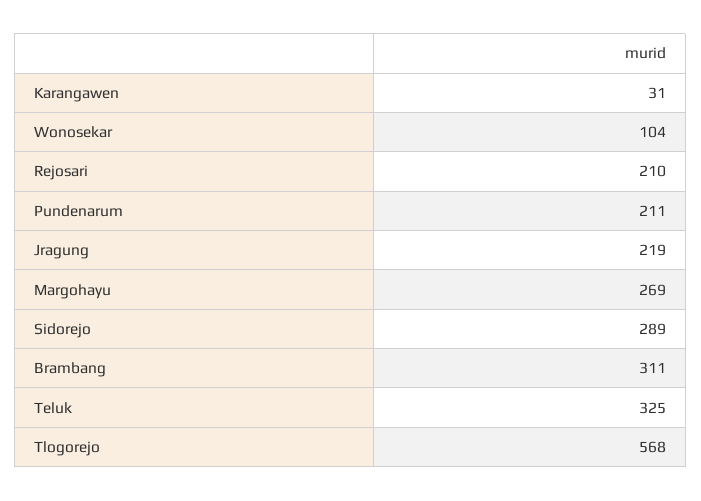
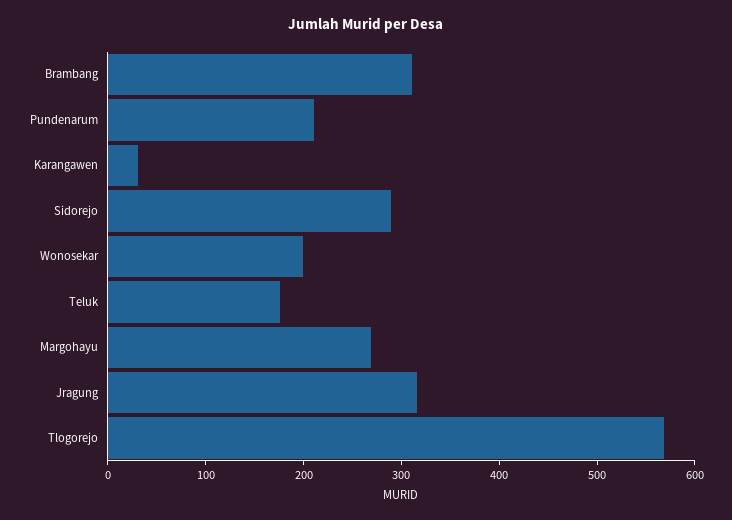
  {
    "Karangawen": 31,
-   "Wonosekar": 104,
+   "Wonosekar": 200,
-   "Rejosari": 210,
    "Pundenarum": 211,
-   "Jragung": 219,
+   "Jragung": 320,
    "Margohayu": 269,
    "Sidorejo": 289,
    "Brambang": 311,
-   "Teluk": 325,
+   "Teluk": 180,
    "Tlogorejo": 568
  }

